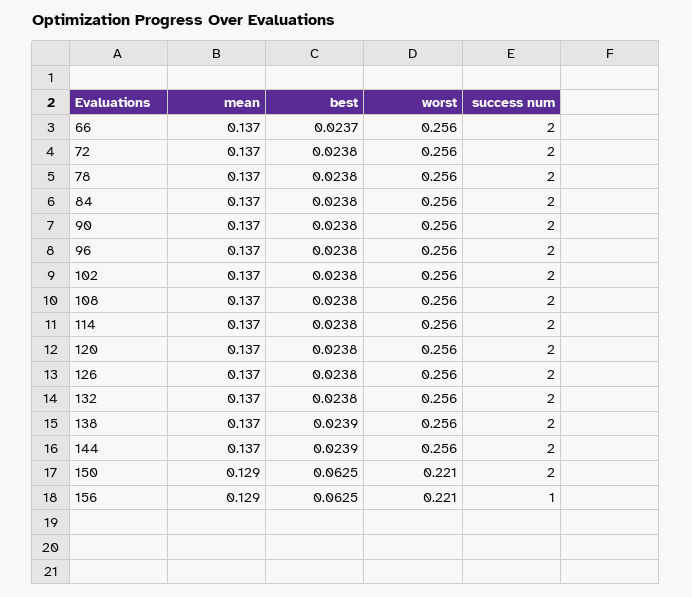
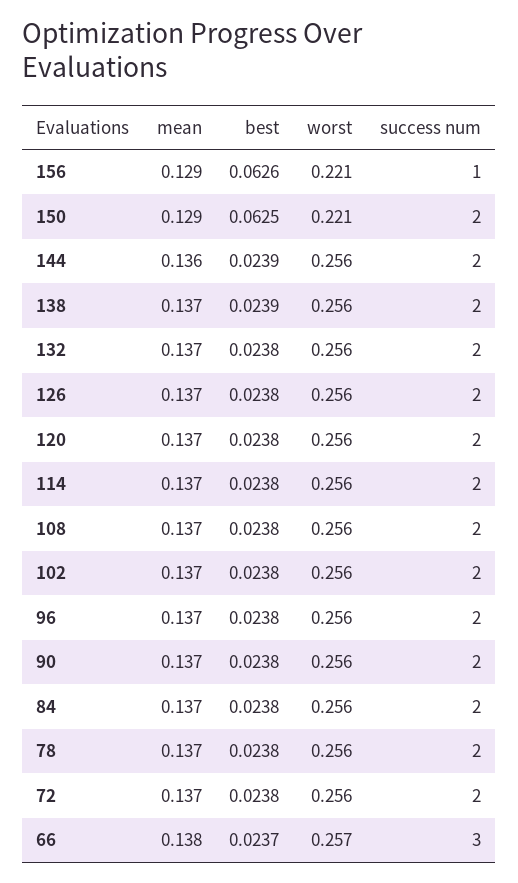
  {
    "mean": {
-     "66": 0.137,
+     "66": 0.138,
      "72": 0.137,
      "78": 0.137,
      "84": 0.137,
      "90": 0.137,
      "96": 0.137,
      "102": 0.137,
      "108": 0.137,
      "114": 0.137,
      "120": 0.137,
      "126": 0.137,
      "132": 0.137,
      "138": 0.137,
-     "144": 0.137,
+     "144": 0.136,
      "150": 0.129,
      "156": 0.129
    },
    "best": {
      "66": 0.0237,
      "72": 0.0238,
      "78": 0.0238,
      "84": 0.0238,
      "90": 0.0238,
      "96": 0.0238,
      "102": 0.0238,
      "108": 0.0238,
      "114": 0.0238,
      "120": 0.0238,
      "126": 0.0238,
      "132": 0.0238,
      "138": 0.0239,
      "144": 0.0239,
      "150": 0.0625,
-     "156": 0.0625
+     "156": 0.0626
    },
    "worst": {
-     "66": 0.256,
+     "66": 0.257,
      "72": 0.256,
      "78": 0.256,
      "84": 0.256,
      "90": 0.256,
      "96": 0.256,
      "102": 0.256,
      "108": 0.256,
      "114": 0.256,
      "120": 0.256,
      "126": 0.256,
      "132": 0.256,
      "138": 0.256,
      "144": 0.256,
      "150": 0.221,
      "156": 0.221
    },
    "success num": {
-     "66": 2,
+     "66": 3,
      "72": 2,
      "78": 2,
      "84": 2,
      "90": 2,
      "96": 2,
      "102": 2,
      "108": 2,
      "114": 2,
      "120": 2,
      "126": 2,
      "132": 2,
      "138": 2,
      "144": 2,
      "150": 2,
      "156": 1
    }
  }

